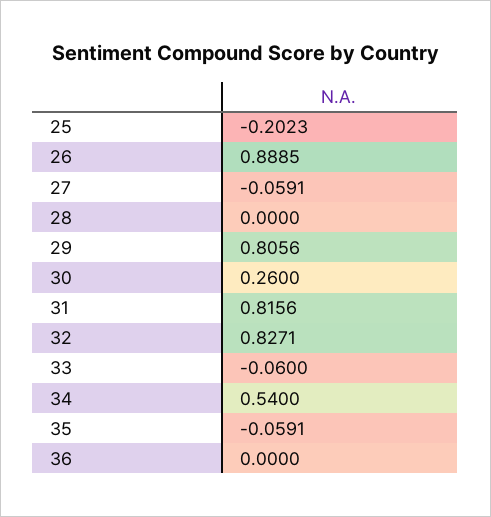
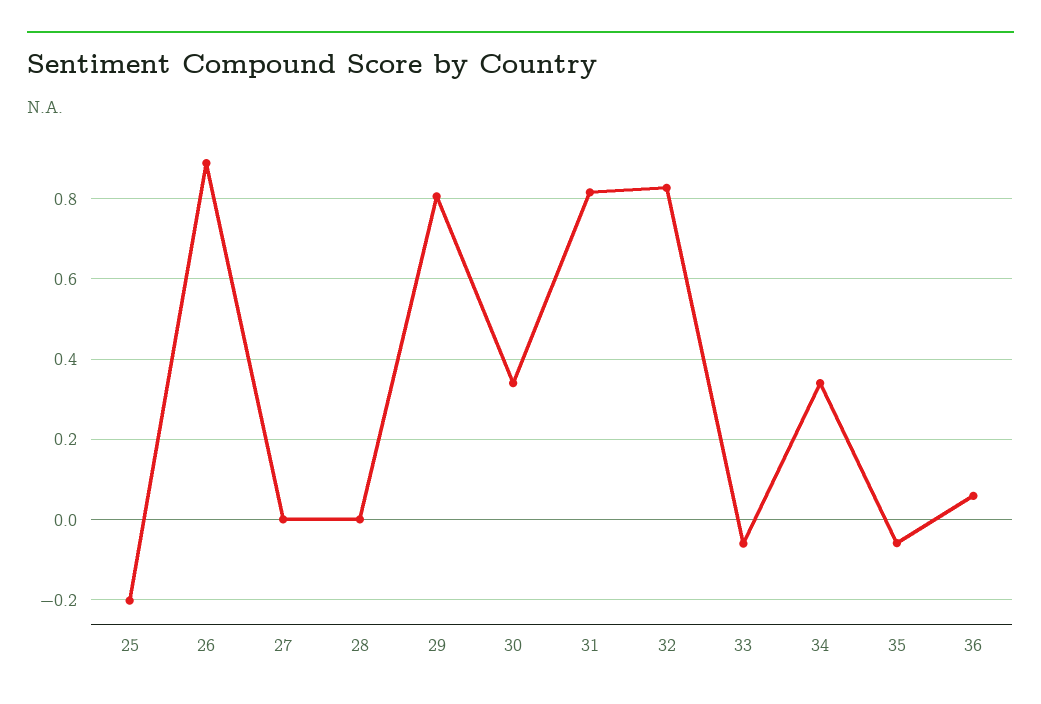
  {
    "25": -0.2023,
    "26": 0.8885,
-   "27": -0.0591,
+   "27": 0,
    "28": 0,
    "29": 0.8056,
-   "30": 0.26,
+   "30": 0.34,
    "31": 0.8156,
    "32": 0.8271,
    "33": -0.06,
-   "34": 0.54,
+   "34": 0.34,
    "35": -0.0591,
-   "36": 0
+   "36": 0.06
  }

